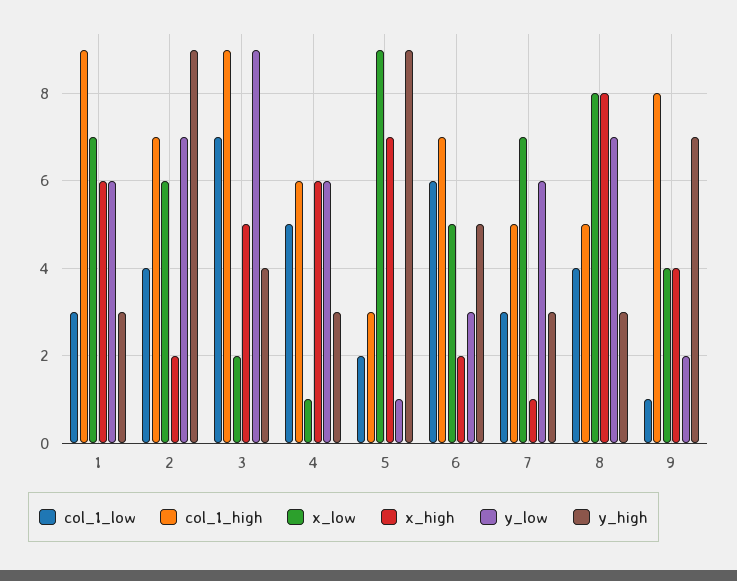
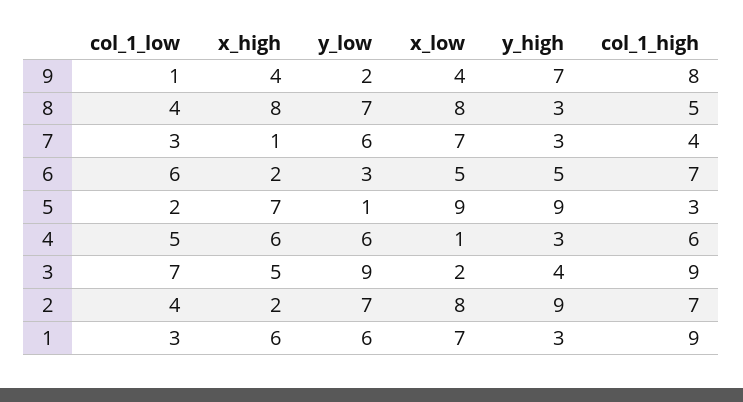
  {
    "col_1_low": {
      "1": 3,
      "2": 4,
      "3": 7,
      "4": 5,
      "5": 2,
      "6": 6,
      "7": 3,
      "8": 4,
      "9": 1
    },
    "col_1_high": {
      "1": 9,
      "2": 7,
      "3": 9,
      "4": 6,
      "5": 3,
      "6": 7,
-     "7": 5,
+     "7": 4,
      "8": 5,
      "9": 8
    },
    "x_low": {
      "1": 7,
-     "2": 6,
+     "2": 8,
      "3": 2,
      "4": 1,
      "5": 9,
      "6": 5,
      "7": 7,
      "8": 8,
      "9": 4
    },
    "x_high": {
      "1": 6,
      "2": 2,
      "3": 5,
      "4": 6,
      "5": 7,
      "6": 2,
      "7": 1,
      "8": 8,
      "9": 4
    },
    "y_low": {
      "1": 6,
      "2": 7,
      "3": 9,
      "4": 6,
      "5": 1,
      "6": 3,
      "7": 6,
      "8": 7,
      "9": 2
    },
    "y_high": {
      "1": 3,
      "2": 9,
      "3": 4,
      "4": 3,
      "5": 9,
      "6": 5,
      "7": 3,
      "8": 3,
      "9": 7
    }
  }

